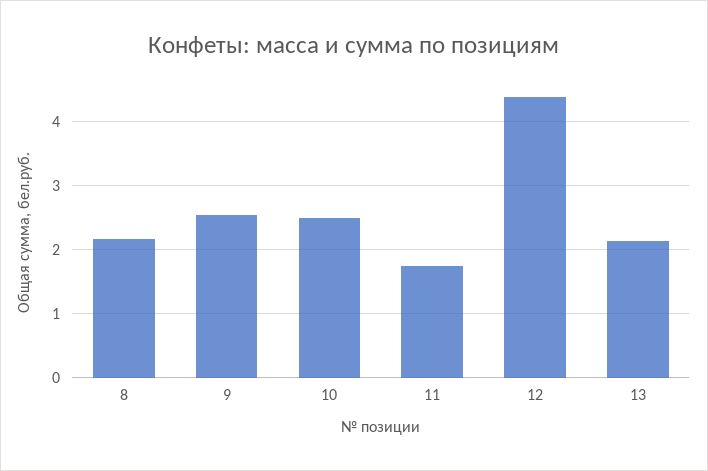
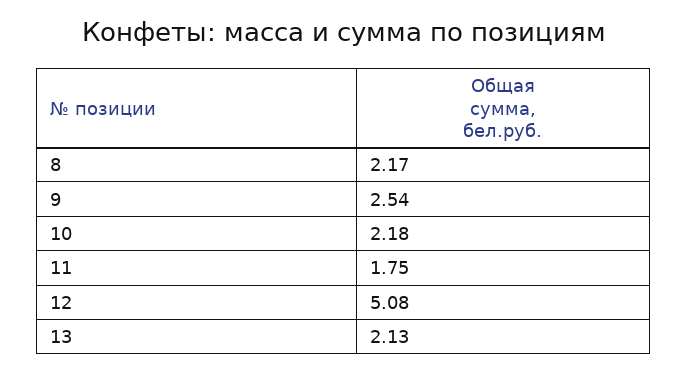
  {
    "8": 2.17,
    "9": 2.54,
-   "10": 2.5,
+   "10": 2.18,
    "11": 1.75,
-   "12": 4.4,
+   "12": 5.08,
    "13": 2.13
  }

